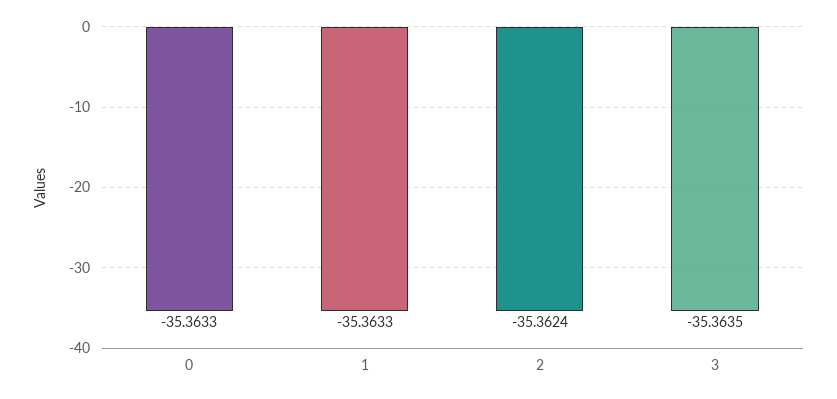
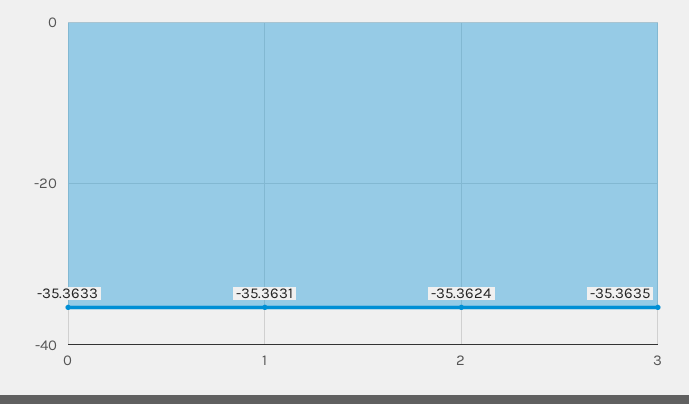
  {
    "0": -35.3633,
-   "1": -35.3633,
+   "1": -35.3631,
    "2": -35.3624,
    "3": -35.3635
  }

